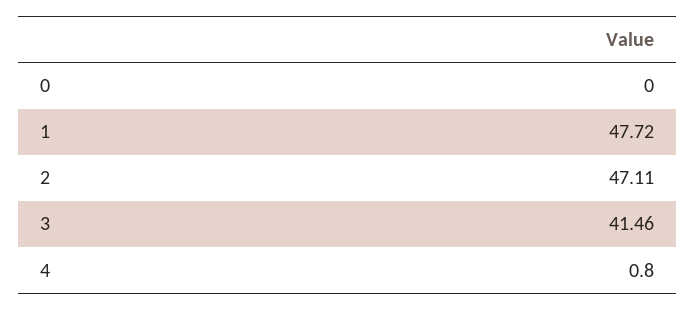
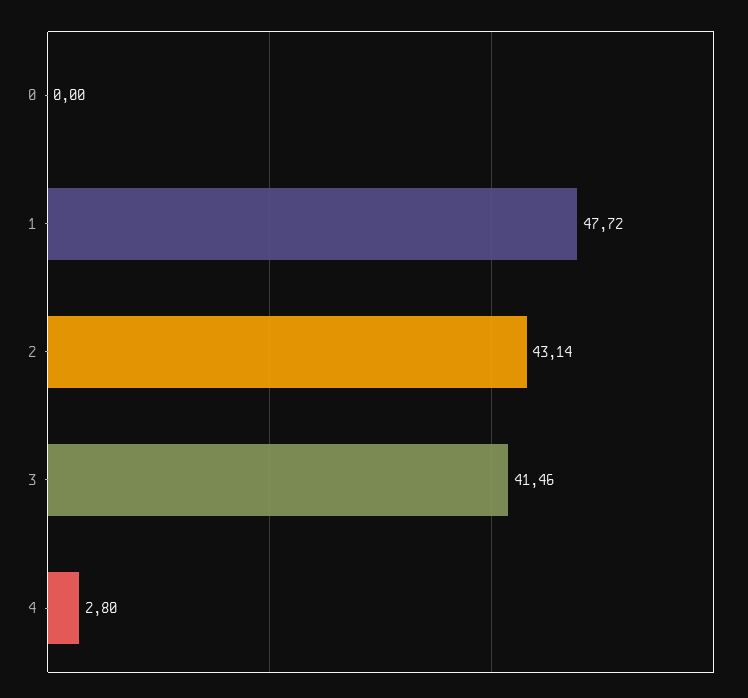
  {
    "0": 0,
    "1": 47.72,
-   "2": 47.11,
+   "2": 43.14,
    "3": 41.46,
-   "4": 0.8
+   "4": 2.8
  }

